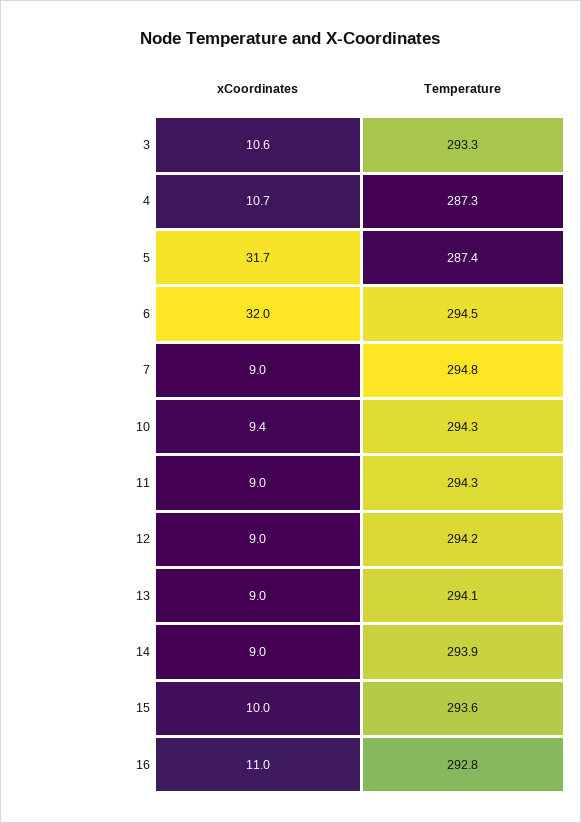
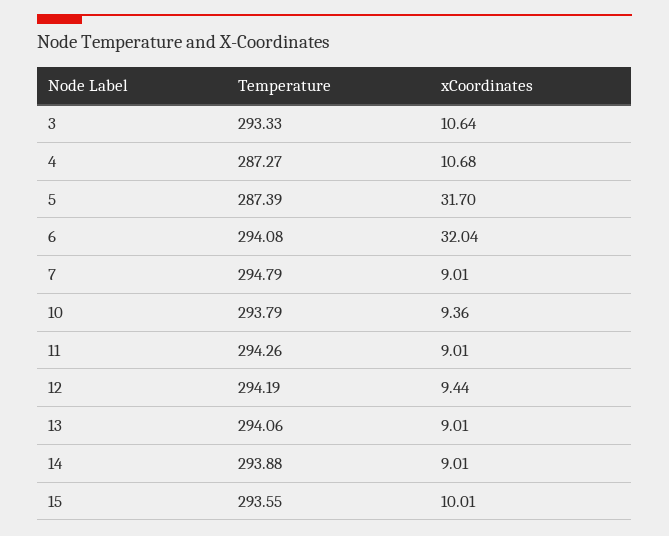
  {
    "xCoordinates": {
      "3": 10.64,
      "4": 10.68,
      "5": 31.7,
      "6": 32.04,
      "7": 9.01,
      "10": 9.36,
      "11": 9.01,
-     "12": 9,
+     "12": 9.44,
      "13": 9.01,
      "14": 9.01,
-     "15": 10.01,
+     "15": 10.01
-     "16": 11
    },
    "Temperature": {
      "3": 293.33,
      "4": 287.27,
      "5": 287.39,
-     "6": 294.5,
+     "6": 294.08,
      "7": 294.79,
-     "10": 294.3,
+     "10": 293.79,
      "11": 294.26,
      "12": 294.19,
      "13": 294.06,
      "14": 293.88,
-     "15": 293.55,
+     "15": 293.55
-     "16": 292.8
    }
  }

